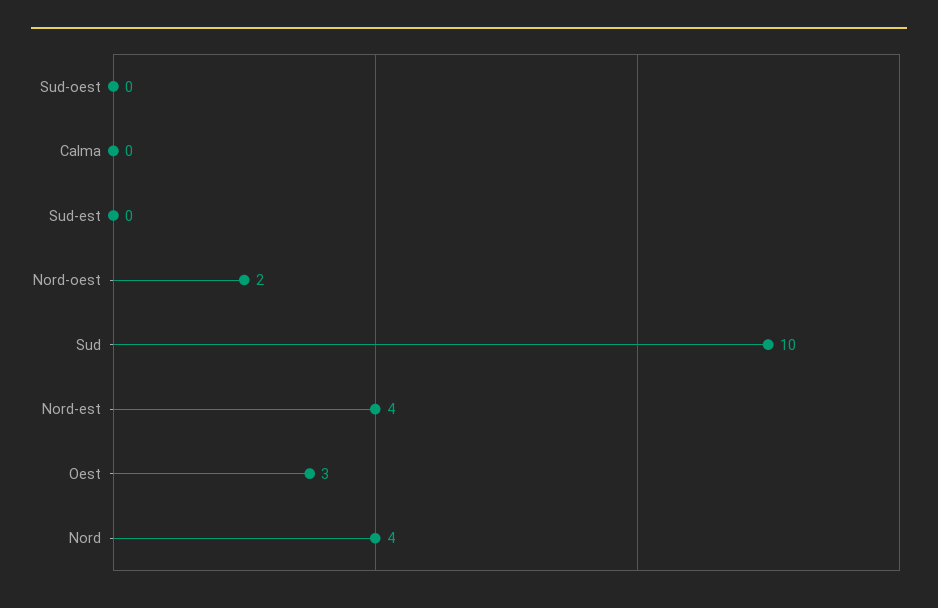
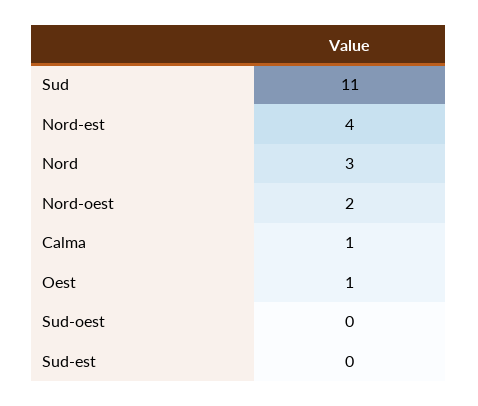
  {
    "Sud-oest": 0,
-   "Calma": 0,
+   "Calma": 1,
    "Sud-est": 0,
    "Nord-oest": 2,
-   "Sud": 10,
+   "Sud": 11,
    "Nord-est": 4,
-   "Oest": 3,
+   "Oest": 1,
-   "Nord": 4
+   "Nord": 3
  }

